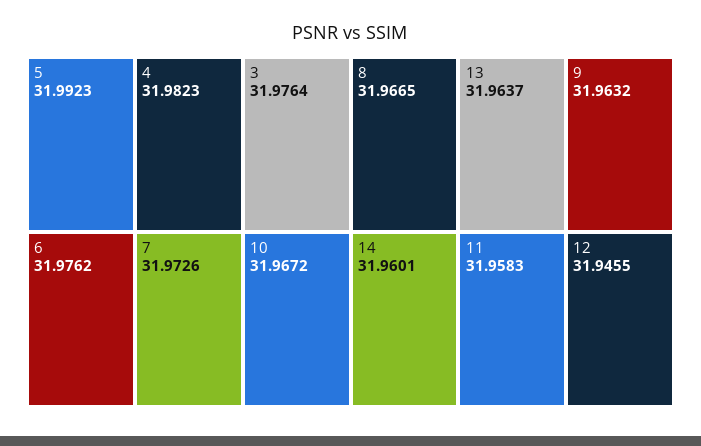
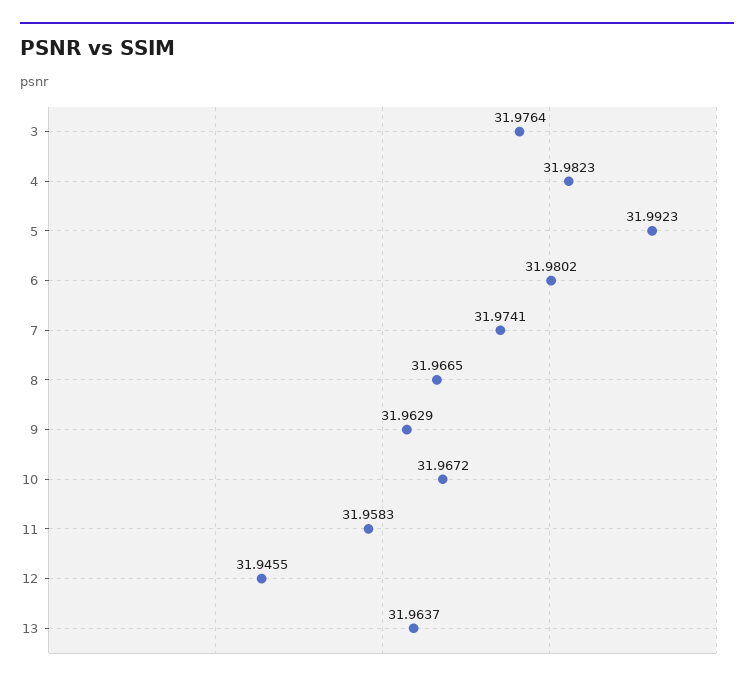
  {
    "5": 31.9923,
    "4": 31.9823,
    "3": 31.9764,
-   "6": 31.9762,
+   "6": 31.9802,
-   "7": 31.9726,
+   "7": 31.9741,
    "10": 31.9672,
    "8": 31.9665,
    "13": 31.9637,
-   "9": 31.9632,
+   "9": 31.9629,
-   "14": 31.9601,
    "11": 31.9583,
    "12": 31.9455
  }

